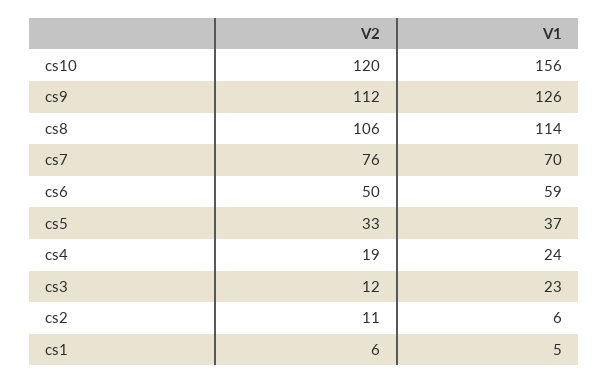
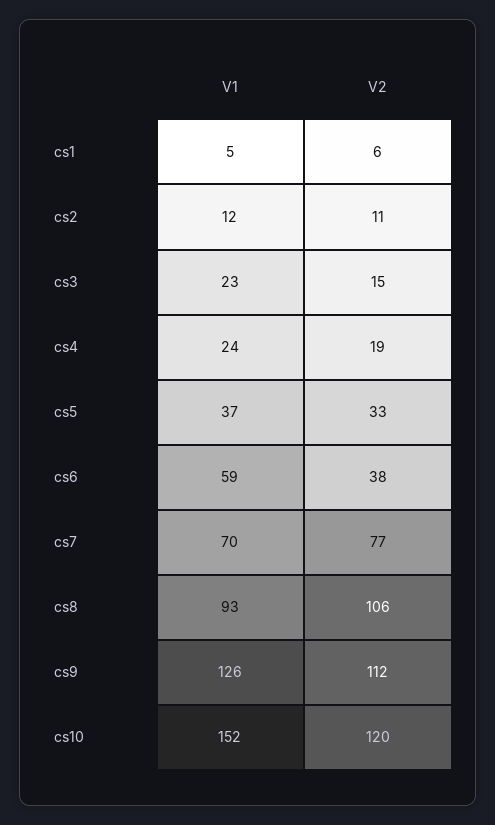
  {
    "V2": {
      "cs10": 120,
      "cs9": 112,
      "cs8": 106,
-     "cs7": 76,
+     "cs7": 77,
-     "cs6": 50,
+     "cs6": 38,
      "cs5": 33,
      "cs4": 19,
-     "cs3": 12,
+     "cs3": 15,
      "cs2": 11,
      "cs1": 6
    },
    "V1": {
-     "cs10": 156,
+     "cs10": 152,
      "cs9": 126,
-     "cs8": 114,
+     "cs8": 93,
      "cs7": 70,
      "cs6": 59,
      "cs5": 37,
      "cs4": 24,
      "cs3": 23,
-     "cs2": 6,
+     "cs2": 12,
      "cs1": 5
    }
  }

